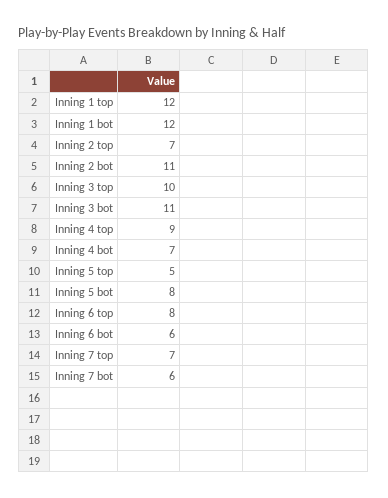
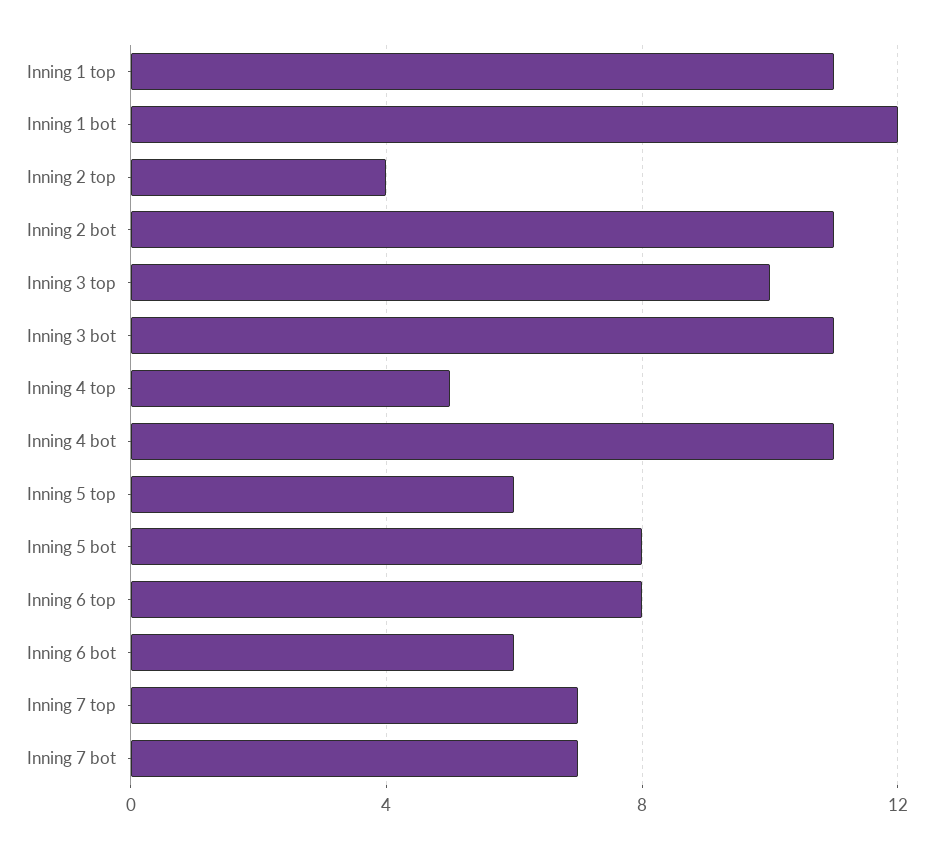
  {
-   "Inning 1 top": 12,
+   "Inning 1 top": 11,
    "Inning 1 bot": 12,
-   "Inning 2 top": 7,
+   "Inning 2 top": 4,
    "Inning 2 bot": 11,
    "Inning 3 top": 10,
    "Inning 3 bot": 11,
-   "Inning 4 top": 9,
+   "Inning 4 top": 5,
-   "Inning 4 bot": 7,
+   "Inning 4 bot": 11,
-   "Inning 5 top": 5,
+   "Inning 5 top": 6,
    "Inning 5 bot": 8,
    "Inning 6 top": 8,
    "Inning 6 bot": 6,
    "Inning 7 top": 7,
-   "Inning 7 bot": 6
+   "Inning 7 bot": 7
  }

